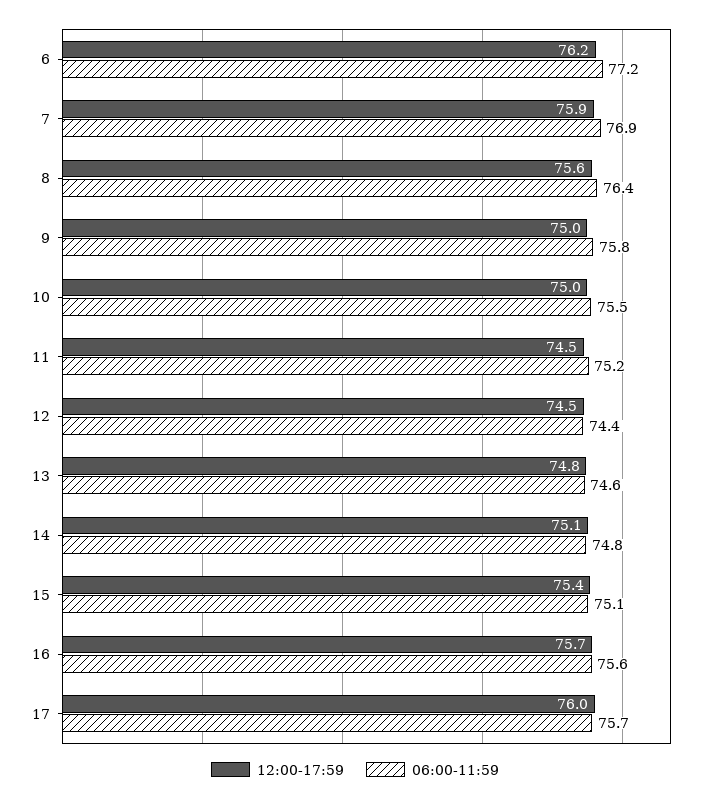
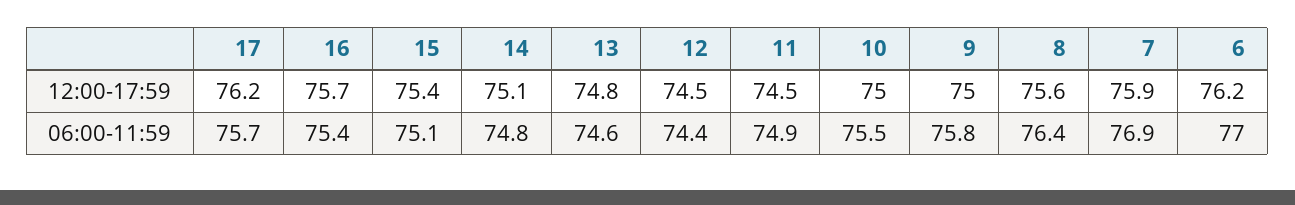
  {
    "12:00-17:59": {
      "6": 76.2,
      "7": 75.9,
      "8": 75.6,
      "9": 75,
      "10": 75,
      "11": 74.5,
      "12": 74.5,
      "13": 74.8,
      "14": 75.1,
      "15": 75.4,
      "16": 75.7,
-     "17": 76
+     "17": 76.2
    },
    "06:00-11:59": {
-     "6": 77.2,
+     "6": 77,
      "7": 76.9,
      "8": 76.4,
      "9": 75.8,
      "10": 75.5,
-     "11": 75.2,
+     "11": 74.9,
      "12": 74.4,
      "13": 74.6,
      "14": 74.8,
      "15": 75.1,
-     "16": 75.6,
+     "16": 75.4,
      "17": 75.7
    }
  }

